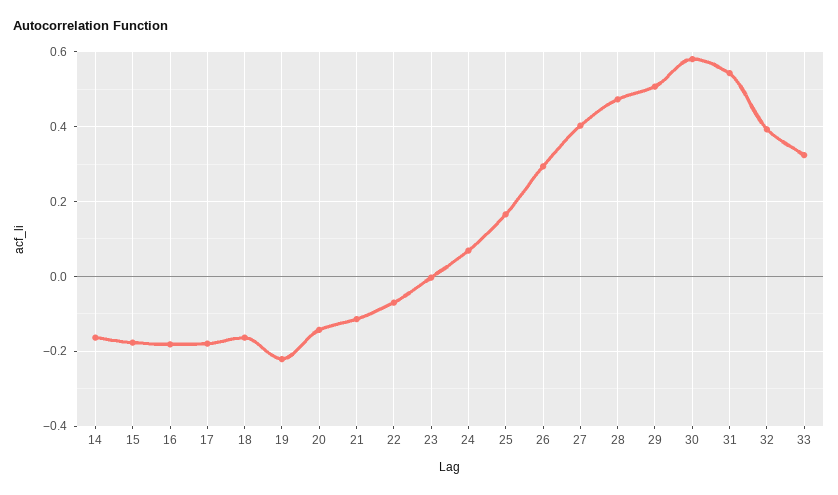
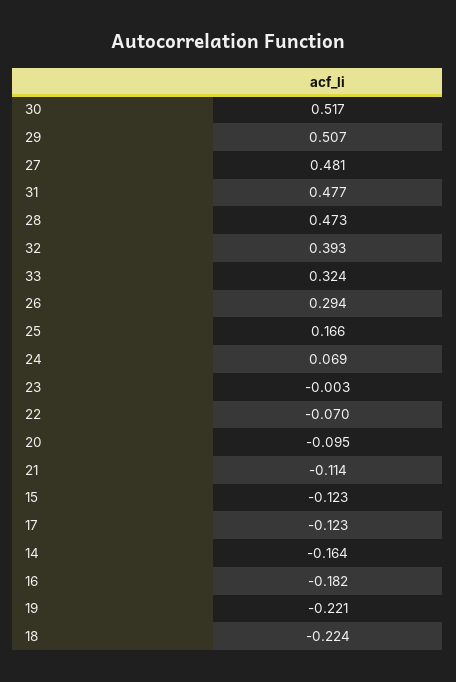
  {
    "14": -0.164,
-   "15": -0.18,
+   "15": -0.123,
    "16": -0.182,
-   "17": -0.18,
+   "17": -0.123,
-   "18": -0.16,
+   "18": -0.224,
    "19": -0.221,
-   "20": -0.14,
+   "20": -0.095,
    "21": -0.114,
    "22": -0.07,
    "23": -0.003,
    "24": 0.069,
    "25": 0.166,
    "26": 0.294,
-   "27": 0.4,
+   "27": 0.481,
    "28": 0.473,
    "29": 0.507,
-   "30": 0.58,
+   "30": 0.517,
-   "31": 0.54,
+   "31": 0.477,
    "32": 0.393,
    "33": 0.324
  }

